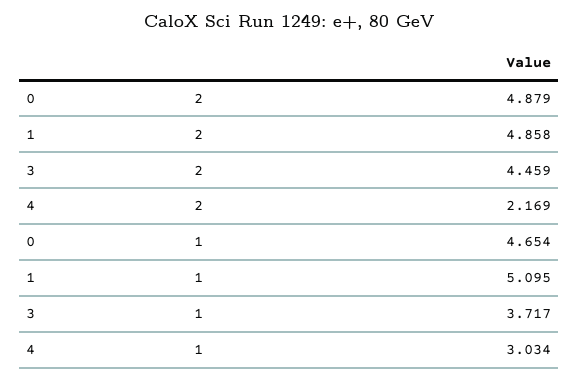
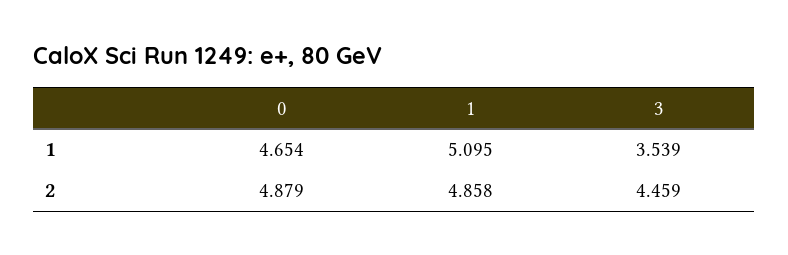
  {
    "0": {
      "2": 4.879,
      "1": 4.654
    },
    "1": {
      "2": 4.858,
      "1": 5.095
    },
    "3": {
      "2": 4.459,
-     "1": 3.717
+     "1": 3.539
-   },
+   }
-   "4": {
-     "2": 2.169,
-     "1": 3.034
-   }
  }

